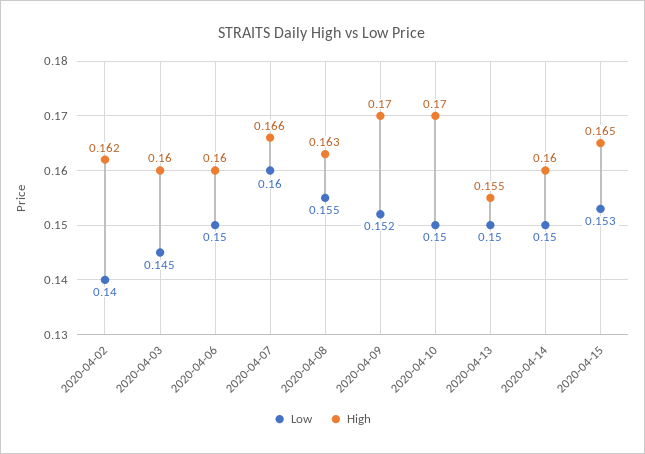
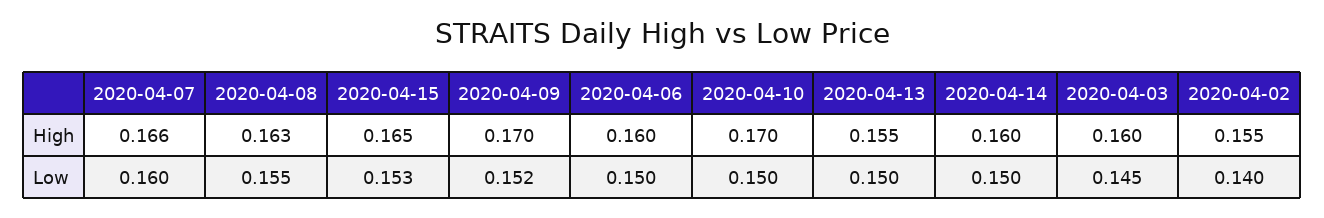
  {
    "Low": {
      "2020-04-02": 0.14,
      "2020-04-03": 0.145,
      "2020-04-06": 0.15,
      "2020-04-07": 0.16,
      "2020-04-08": 0.155,
      "2020-04-09": 0.152,
      "2020-04-10": 0.15,
      "2020-04-13": 0.15,
      "2020-04-14": 0.15,
      "2020-04-15": 0.153
    },
    "High": {
-     "2020-04-02": 0.162,
+     "2020-04-02": 0.155,
      "2020-04-03": 0.16,
      "2020-04-06": 0.16,
      "2020-04-07": 0.166,
      "2020-04-08": 0.163,
      "2020-04-09": 0.17,
      "2020-04-10": 0.17,
      "2020-04-13": 0.155,
      "2020-04-14": 0.16,
      "2020-04-15": 0.165
    }
  }

